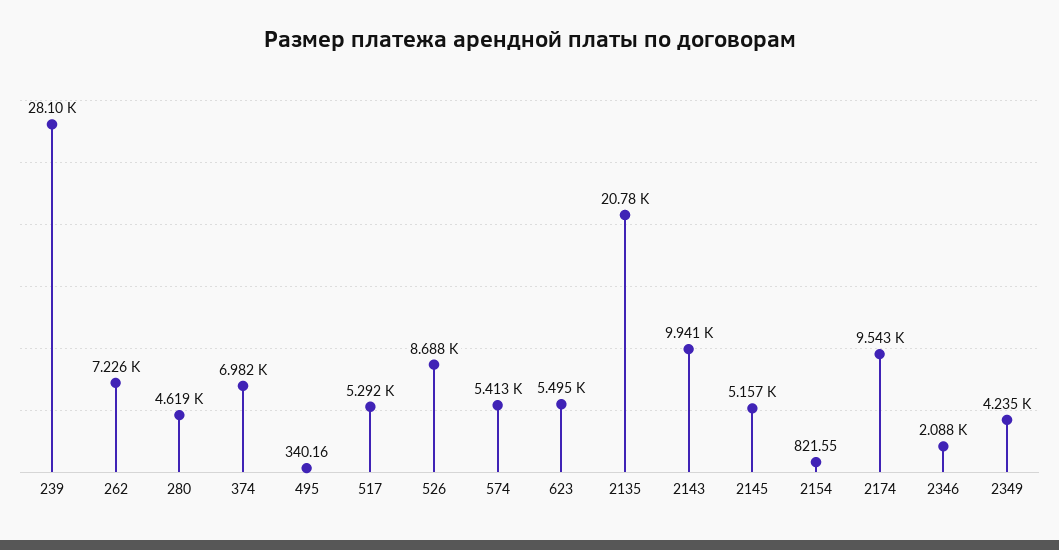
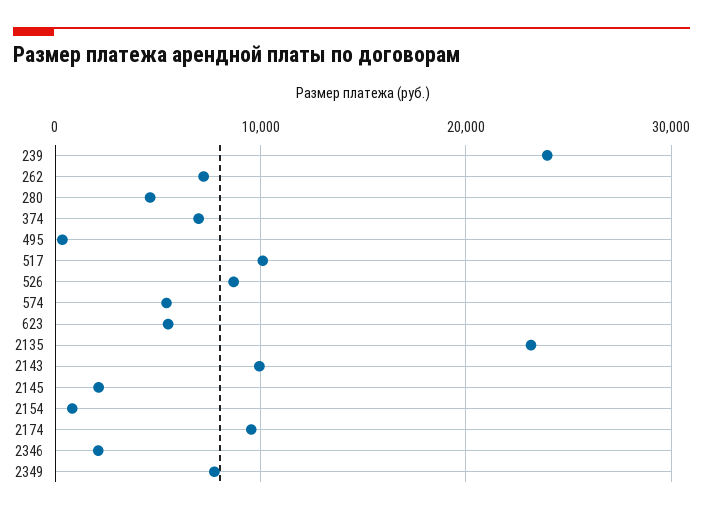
  {
-   "239": 28100,
+   "239": 24000,
    "262": 7226,
    "280": 4619,
    "374": 6982,
    "495": 340.16,
-   "517": 5292,
+   "517": 10000,
    "526": 8688,
    "574": 5413,
    "623": 5495,
-   "2135": 20780,
+   "2135": 23000,
    "2143": 9941,
-   "2145": 5157,
+   "2145": 2000,
    "2154": 821.55,
    "2174": 9543,
    "2346": 2088,
-   "2349": 4235
+   "2349": 8000
  }

